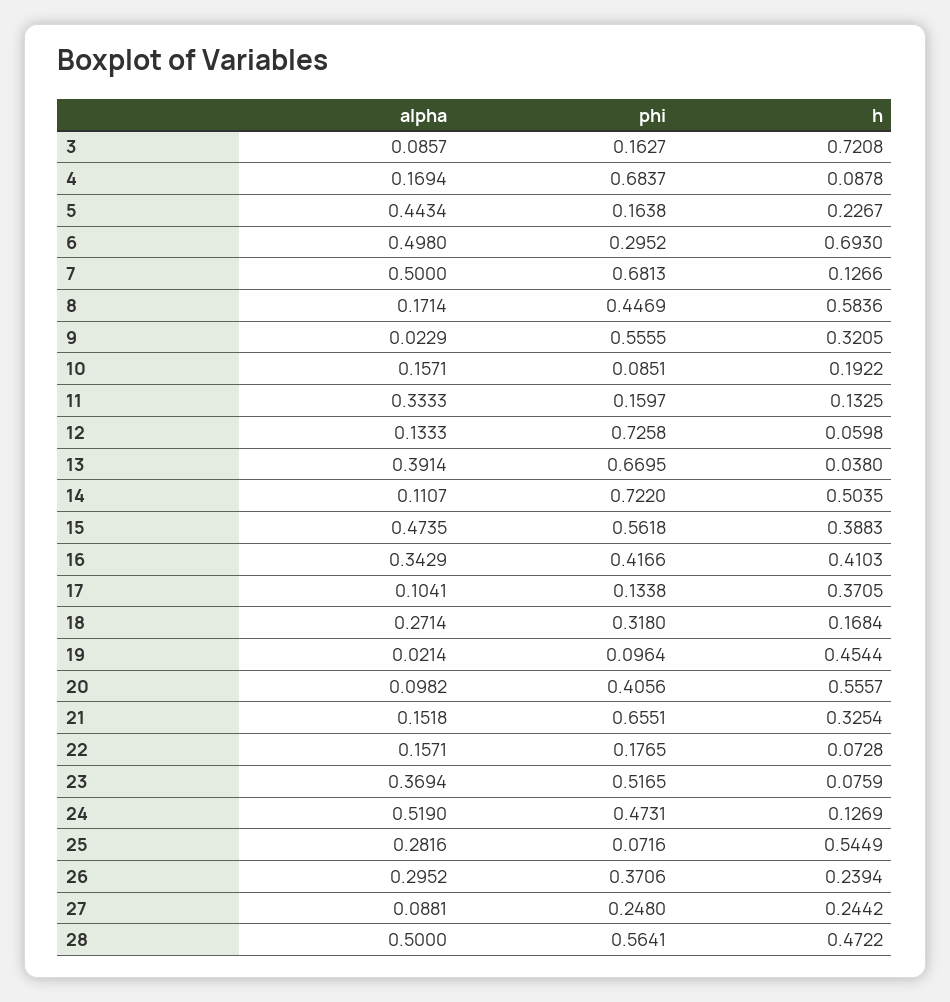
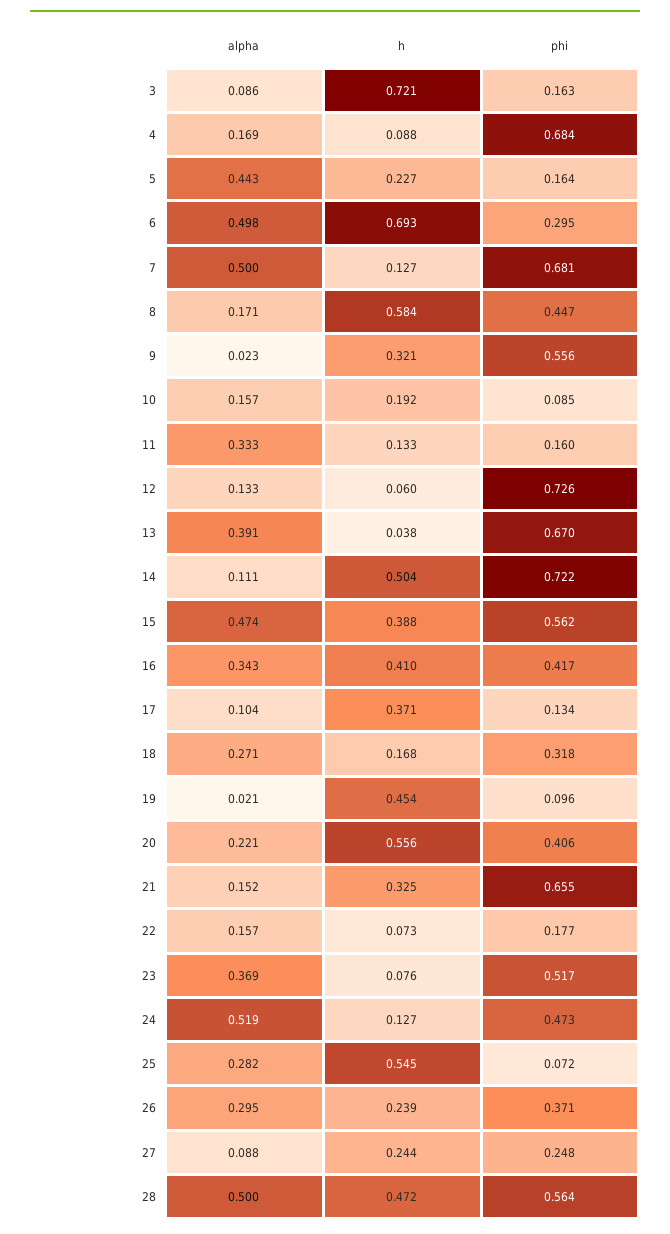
  {
    "alpha": {
      "3": 0.0857,
      "4": 0.1694,
      "5": 0.4434,
      "6": 0.498,
      "7": 0.5,
      "8": 0.1714,
      "9": 0.0229,
      "10": 0.1571,
      "11": 0.3333,
      "12": 0.1333,
      "13": 0.3914,
      "14": 0.1107,
      "15": 0.4735,
      "16": 0.3429,
      "17": 0.1041,
      "18": 0.2714,
      "19": 0.0214,
-     "20": 0.0982,
+     "20": 0.221,
      "21": 0.1518,
      "22": 0.1571,
      "23": 0.3694,
      "24": 0.519,
      "25": 0.2816,
      "26": 0.2952,
      "27": 0.0881,
      "28": 0.5
    },
    "phi": {
      "3": 0.1627,
      "4": 0.6837,
      "5": 0.1638,
      "6": 0.2952,
      "7": 0.6813,
      "8": 0.4469,
      "9": 0.5555,
      "10": 0.0851,
      "11": 0.1597,
      "12": 0.7258,
      "13": 0.6695,
      "14": 0.722,
      "15": 0.5618,
      "16": 0.4166,
      "17": 0.1338,
      "18": 0.318,
      "19": 0.0964,
      "20": 0.4056,
      "21": 0.6551,
      "22": 0.1765,
      "23": 0.5165,
      "24": 0.4731,
      "25": 0.0716,
      "26": 0.3706,
      "27": 0.248,
      "28": 0.5641
    },
    "h": {
      "3": 0.7208,
      "4": 0.0878,
      "5": 0.2267,
      "6": 0.693,
      "7": 0.1266,
      "8": 0.5836,
      "9": 0.3205,
      "10": 0.1922,
      "11": 0.1325,
      "12": 0.0598,
      "13": 0.038,
      "14": 0.5035,
      "15": 0.3883,
      "16": 0.4103,
      "17": 0.3705,
      "18": 0.1684,
      "19": 0.4544,
      "20": 0.5557,
      "21": 0.3254,
      "22": 0.0728,
      "23": 0.0759,
      "24": 0.1269,
      "25": 0.5449,
      "26": 0.2394,
      "27": 0.2442,
      "28": 0.4722
    }
  }

